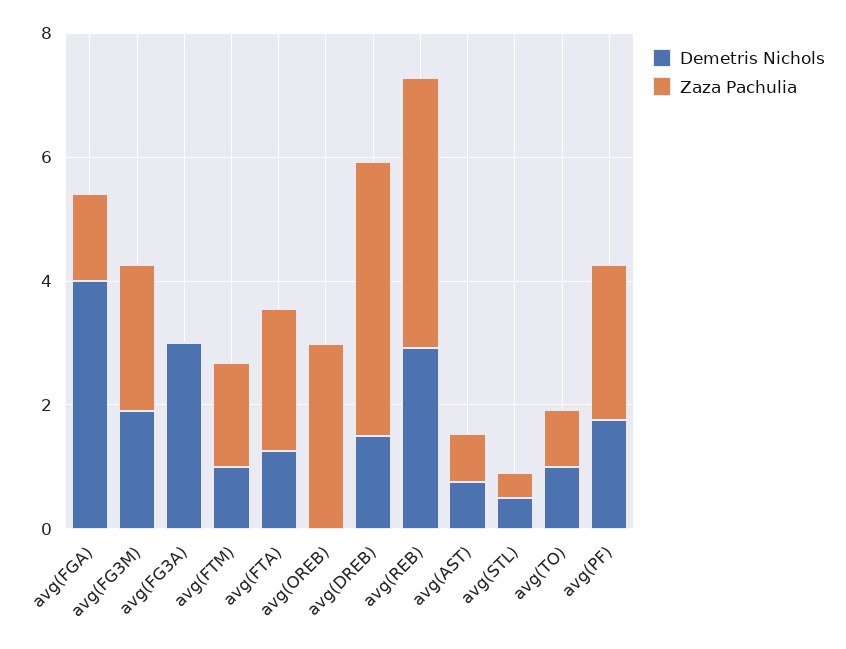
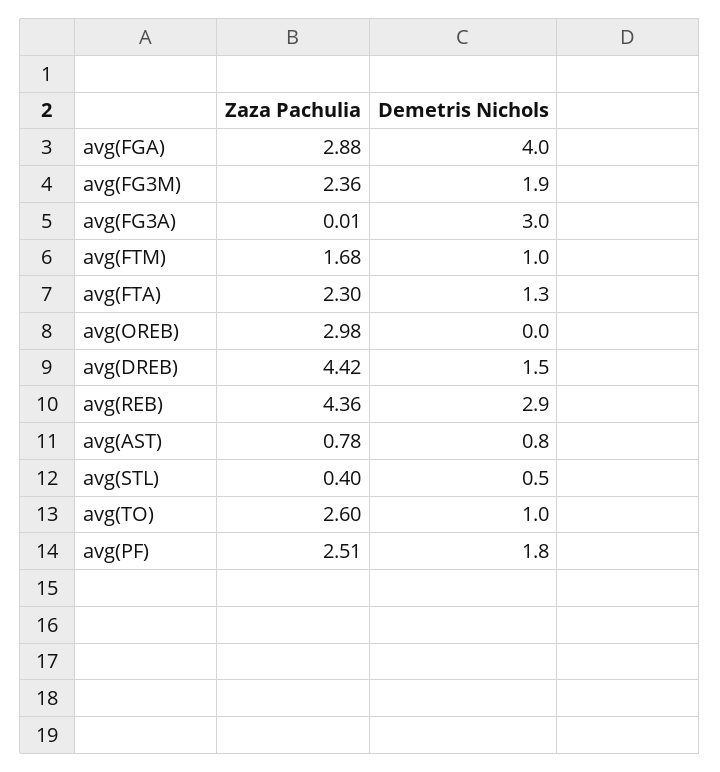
  {
    "Demetris Nichols": {
      "avg(FGA)": 4,
      "avg(FG3M)": 1.9,
      "avg(FG3A)": 3,
      "avg(FTM)": 1,
      "avg(FTA)": 1.3,
      "avg(OREB)": 0,
      "avg(DREB)": 1.5,
      "avg(REB)": 2.9,
      "avg(AST)": 0.8,
      "avg(STL)": 0.5,
      "avg(TO)": 1,
      "avg(PF)": 1.8
    },
    "Zaza Pachulia": {
-     "avg(FGA)": 1.5,
+     "avg(FGA)": 2.88,
      "avg(FG3M)": 2.36,
      "avg(FG3A)": 0.01,
      "avg(FTM)": 1.68,
      "avg(FTA)": 2.3,
      "avg(OREB)": 2.98,
      "avg(DREB)": 4.42,
      "avg(REB)": 4.36,
      "avg(AST)": 0.78,
      "avg(STL)": 0.4,
-     "avg(TO)": 1,
+     "avg(TO)": 2.6,
      "avg(PF)": 2.51
    }
  }

